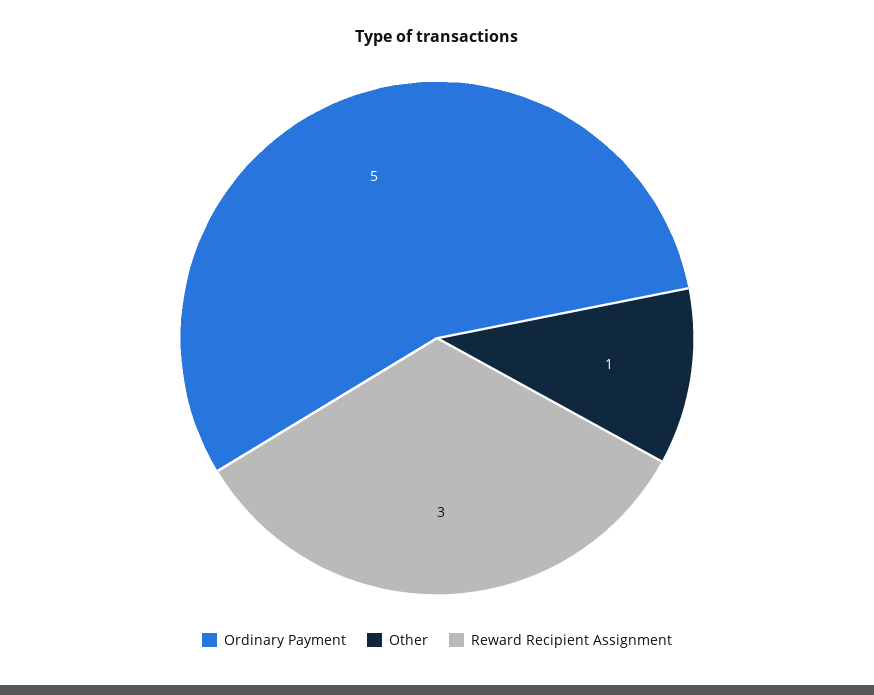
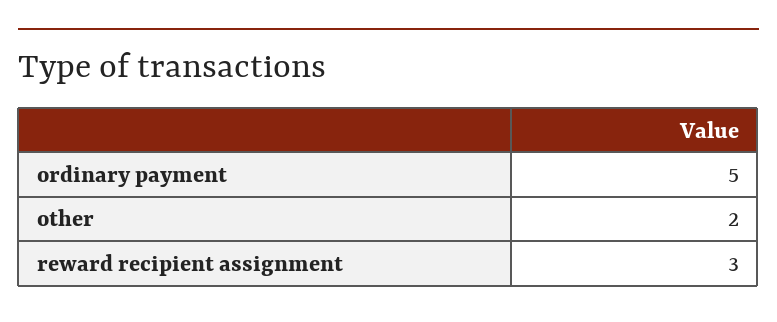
  {
    "Ordinary Payment": 5,
-   "Other": 1,
+   "Other": 2,
    "Reward Recipient Assignment": 3
  }

